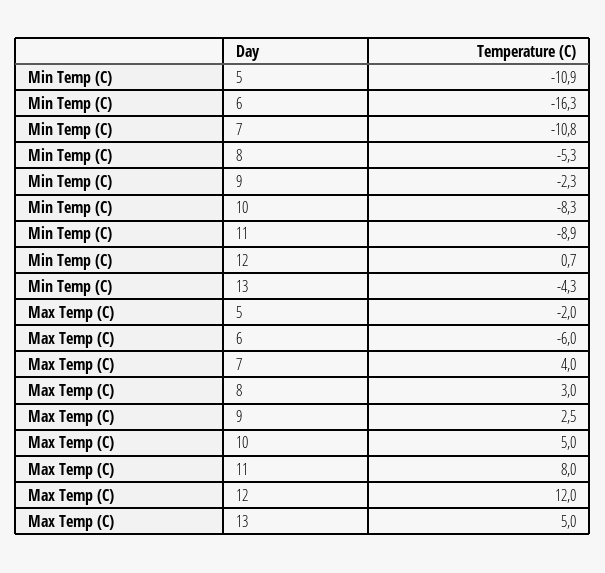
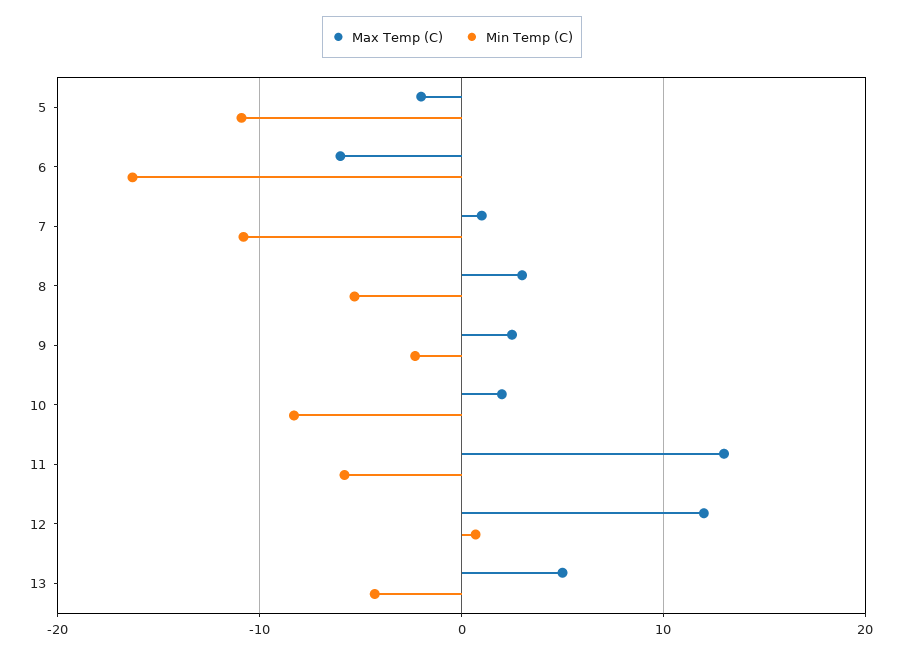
  {
    "Min Temp (C)": {
      "5": -10.9,
      "6": -16.3,
      "7": -10.8,
      "8": -5.3,
      "9": -2.3,
      "10": -8.3,
-     "11": -8.9,
+     "11": -6,
      "12": 0.7,
      "13": -4.3
    },
    "Max Temp (C)": {
      "5": -2,
      "6": -6,
-     "7": 4,
+     "7": 1,
      "8": 3,
      "9": 2.5,
-     "10": 5,
+     "10": 2,
-     "11": 8,
+     "11": 13,
      "12": 12,
      "13": 5
    }
  }

